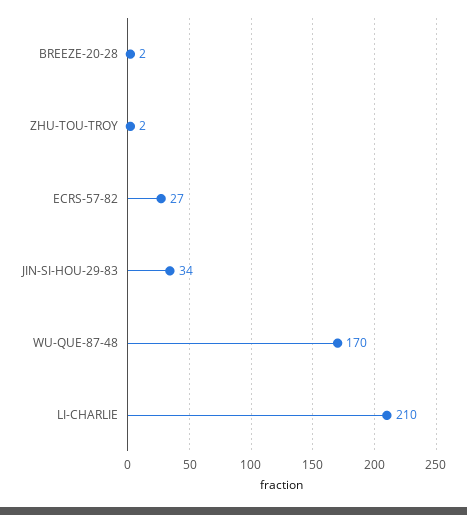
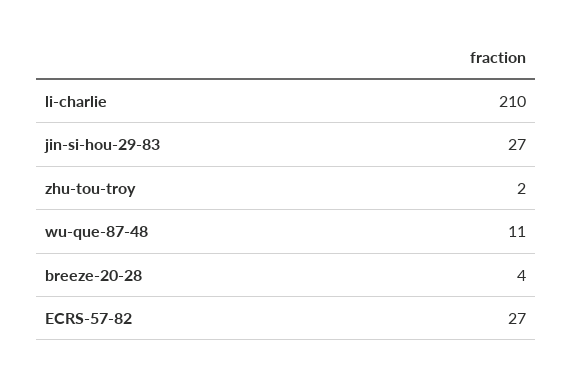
  {
-   "BREEZE-20-28": 2,
+   "BREEZE-20-28": 4,
    "ZHU-TOU-TROY": 2,
    "ECRS-57-82": 27,
-   "JIN-SI-HOU-29-83": 34,
+   "JIN-SI-HOU-29-83": 27,
-   "WU-QUE-87-48": 170,
+   "WU-QUE-87-48": 11,
    "LI-CHARLIE": 210
  }

